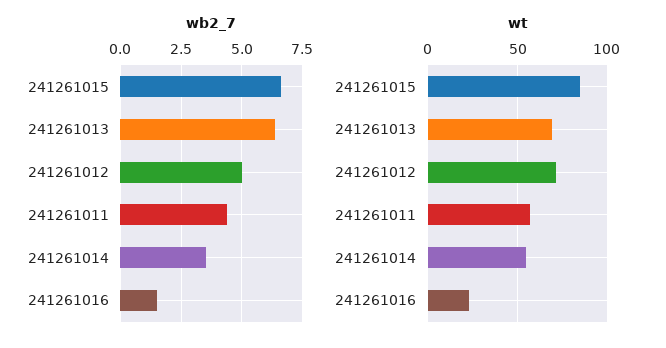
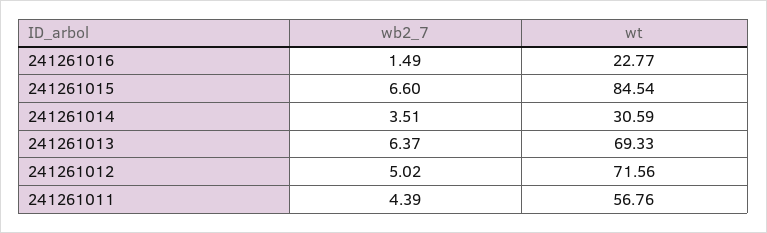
  {
    "wb2_7": {
      "241261015": 6.6,
      "241261013": 6.37,
      "241261012": 5.02,
      "241261011": 4.39,
      "241261014": 3.51,
      "241261016": 1.49
    },
    "wt": {
      "241261015": 84.54,
      "241261013": 69.33,
      "241261012": 71.56,
      "241261011": 56.76,
-     "241261014": 55,
+     "241261014": 30.59,
      "241261016": 22.77
    }
  }

